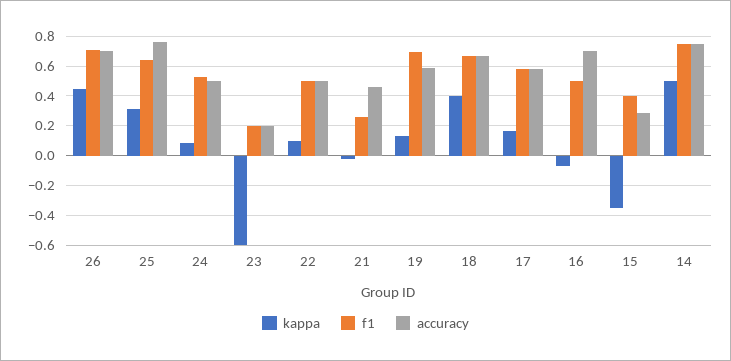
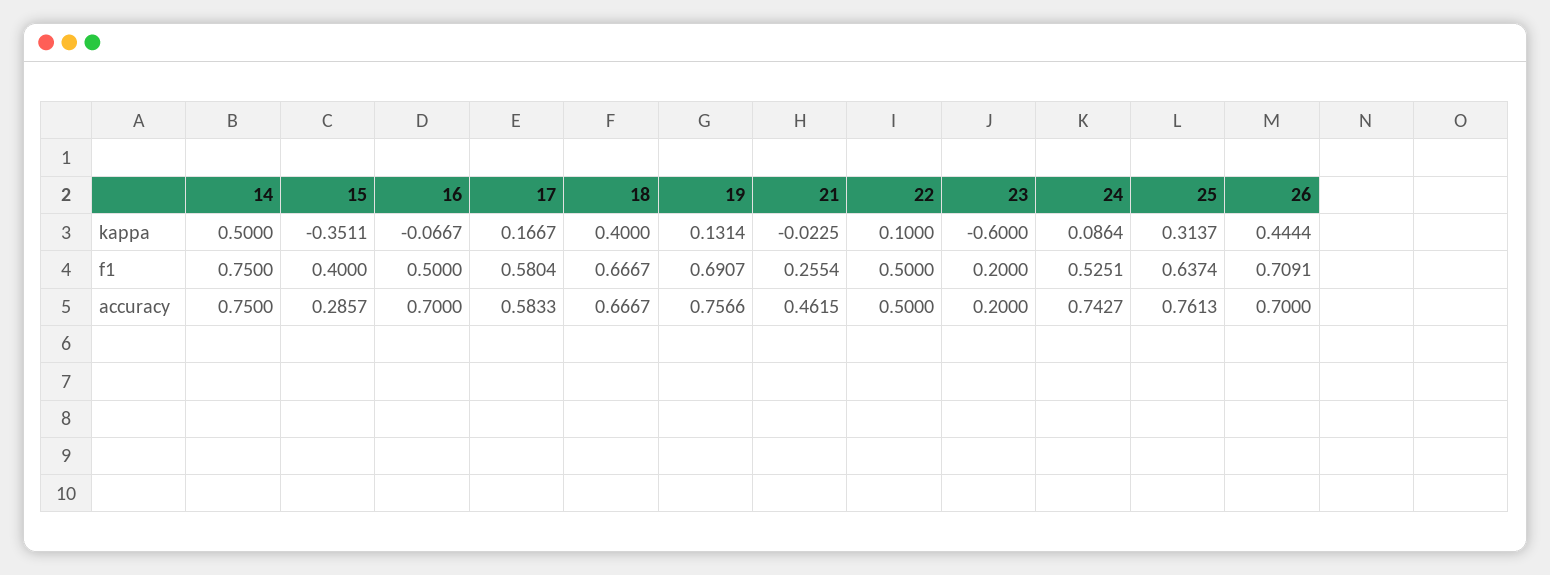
  {
    "kappa": {
      "26": 0.4444,
      "25": 0.3137,
      "24": 0.0864,
      "23": -0.6,
      "22": 0.1,
      "21": -0.0225,
      "19": 0.1314,
      "18": 0.4,
      "17": 0.1667,
      "16": -0.0667,
      "15": -0.3511,
      "14": 0.5
    },
    "f1": {
      "26": 0.7091,
      "25": 0.6374,
      "24": 0.5251,
      "23": 0.2,
      "22": 0.5,
      "21": 0.2554,
      "19": 0.6907,
      "18": 0.6667,
      "17": 0.5804,
      "16": 0.5,
      "15": 0.4,
      "14": 0.75
    },
    "accuracy": {
      "26": 0.7,
      "25": 0.7613,
-     "24": 0.5,
+     "24": 0.7427,
      "23": 0.2,
      "22": 0.5,
      "21": 0.4615,
-     "19": 0.6,
+     "19": 0.7566,
      "18": 0.6667,
      "17": 0.5833,
      "16": 0.7,
      "15": 0.2857,
      "14": 0.75
    }
  }

